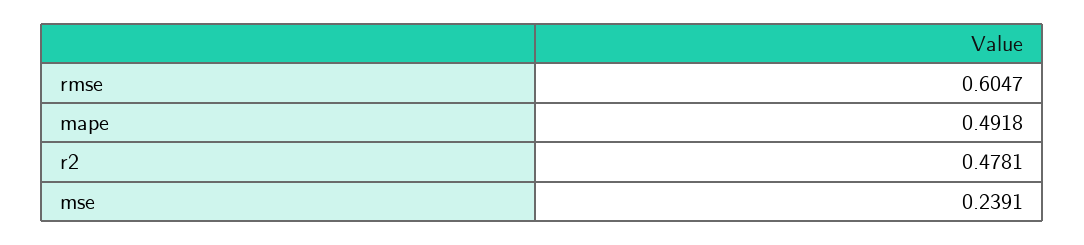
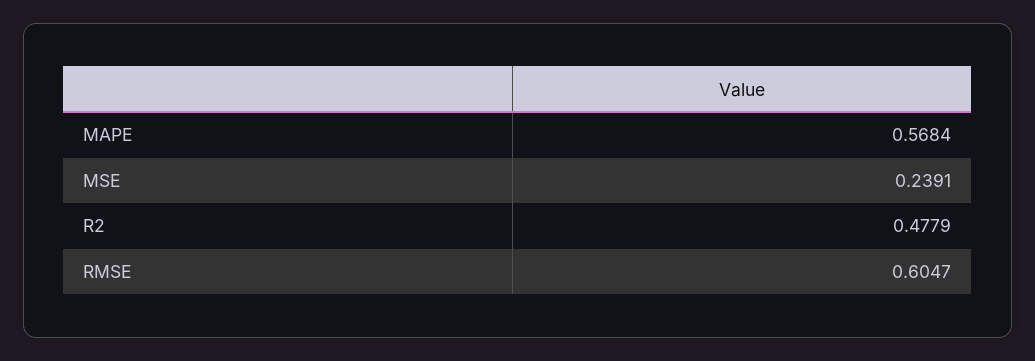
  {
    "rmse": 0.6047,
-   "mape": 0.4918,
+   "mape": 0.5684,
-   "r2": 0.4781,
+   "r2": 0.4779,
    "mse": 0.2391
  }

